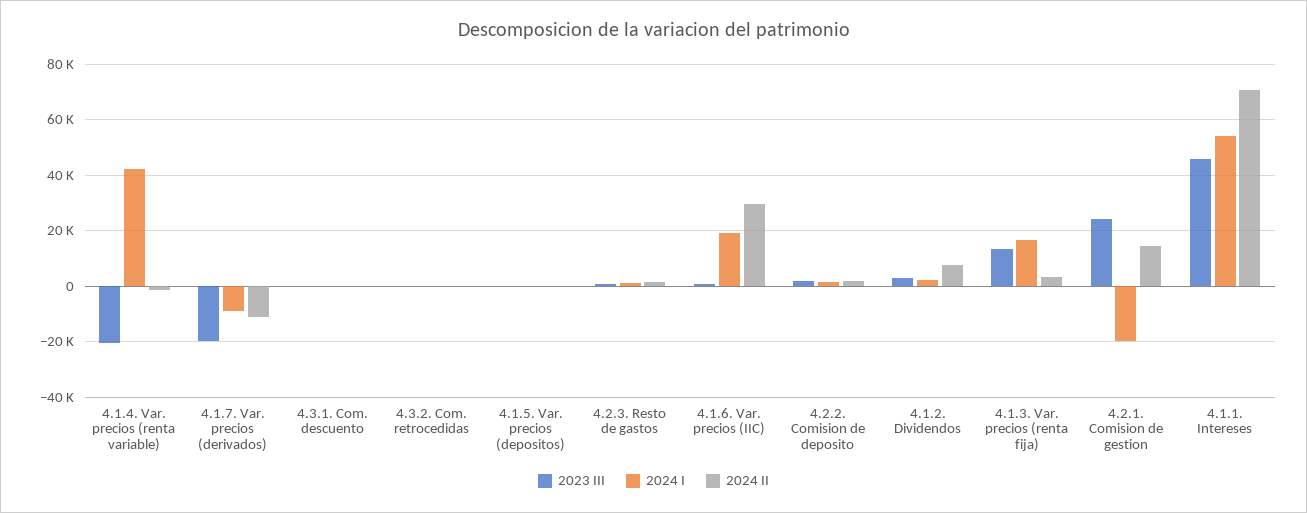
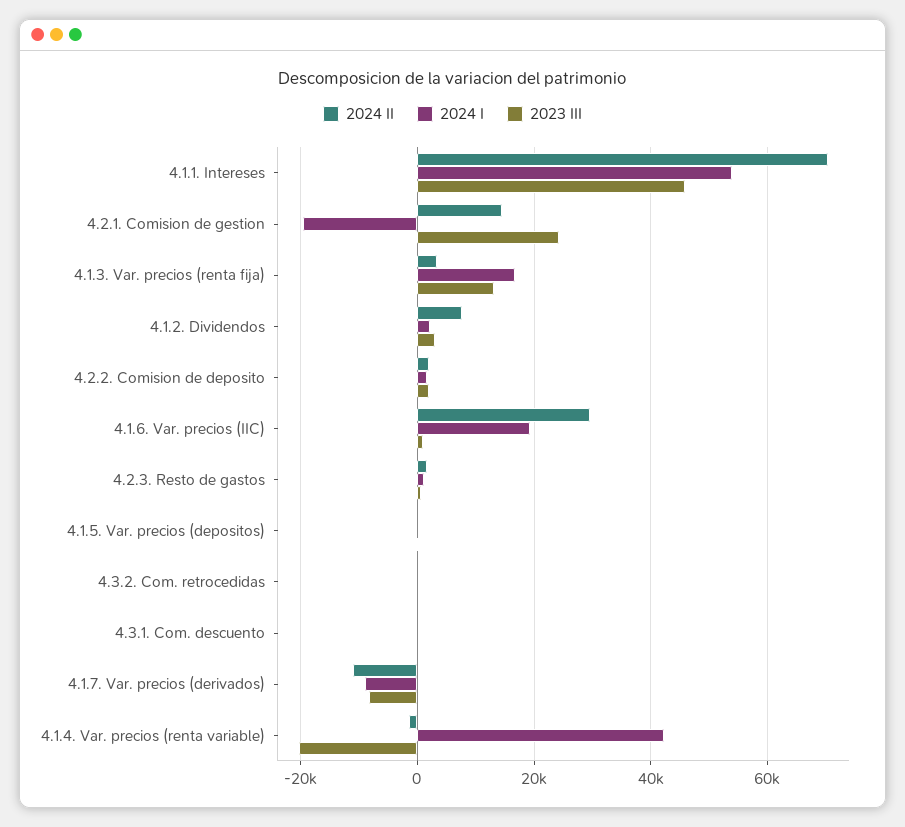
  {
    "2023 III": {
      "4.1.4. Var. precios (renta variable)": -20000,
-     "4.1.7. Var. precios (derivados)": -20000,
+     "4.1.7. Var. precios (derivados)": -8000,
      "4.3.1. Com. descuento": 0,
      "4.3.2. Com. retrocedidas": 0,
      "4.1.5. Var. precios (depositos)": 0,
      "4.2.3. Resto de gastos": 0,
      "4.1.6. Var. precios (IIC)": 0,
      "4.2.2. Comision de deposito": 2000,
      "4.1.2. Dividendos": 4000,
      "4.1.3. Var. precios (renta fija)": 14000,
      "4.2.1. Comision de gestion": 24000,
      "4.1.1. Intereses": 46000
    },
    "2024 I": {
      "4.1.4. Var. precios (renta variable)": 42000,
      "4.1.7. Var. precios (derivados)": -10000,
      "4.3.1. Com. descuento": 0,
      "4.3.2. Com. retrocedidas": 0,
      "4.1.5. Var. precios (depositos)": 0,
      "4.2.3. Resto de gastos": 2000,
      "4.1.6. Var. precios (IIC)": 20000,
      "4.2.2. Comision de deposito": 2000,
      "4.1.2. Dividendos": 2000,
      "4.1.3. Var. precios (renta fija)": 16000,
      "4.2.1. Comision de gestion": -20000,
      "4.1.1. Intereses": 54000
    },
    "2024 II": {
      "4.1.4. Var. precios (renta variable)": -2000,
      "4.1.7. Var. precios (derivados)": -12000,
      "4.3.1. Com. descuento": 0,
      "4.3.2. Com. retrocedidas": 0,
      "4.1.5. Var. precios (depositos)": 0,
      "4.2.3. Resto de gastos": 2000,
      "4.1.6. Var. precios (IIC)": 30000,
      "4.2.2. Comision de deposito": 2000,
      "4.1.2. Dividendos": 8000,
      "4.1.3. Var. precios (renta fija)": 4000,
      "4.2.1. Comision de gestion": 14000,
      "4.1.1. Intereses": 70000
    }
  }

